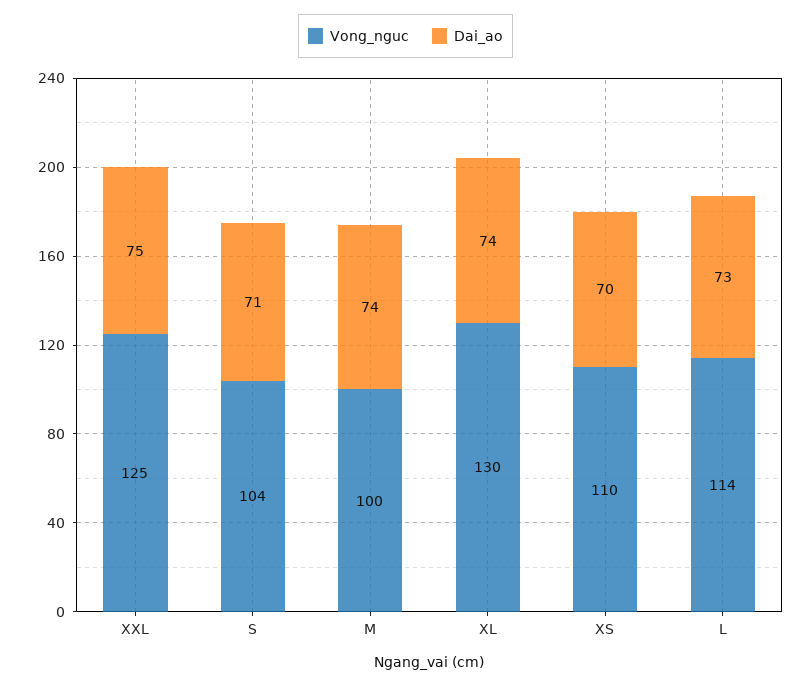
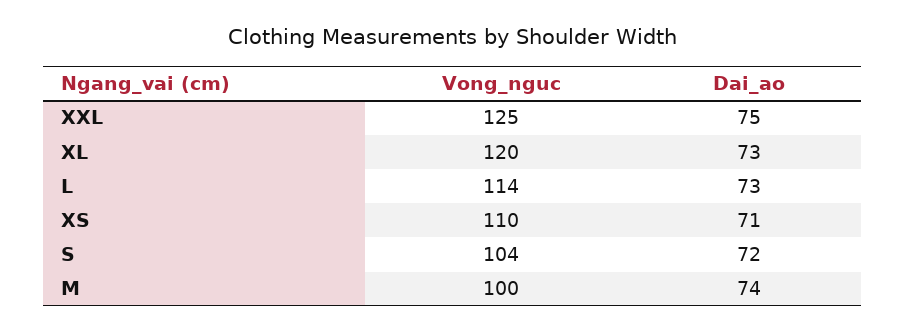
  {
    "Vong_nguc": {
      "XXL": 125,
      "S": 104,
      "M": 100,
-     "XL": 130,
+     "XL": 120,
      "XS": 110,
      "L": 114
    },
    "Dai_ao": {
      "XXL": 75,
-     "S": 71,
+     "S": 72,
      "M": 74,
-     "XL": 74,
+     "XL": 73,
-     "XS": 70,
+     "XS": 71,
      "L": 73
    }
  }

